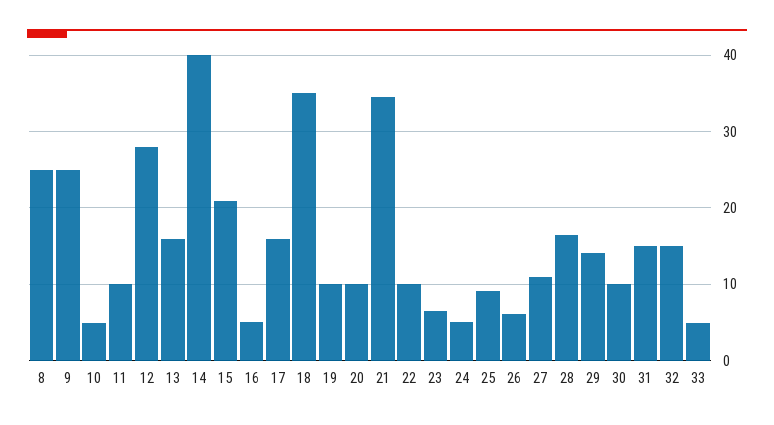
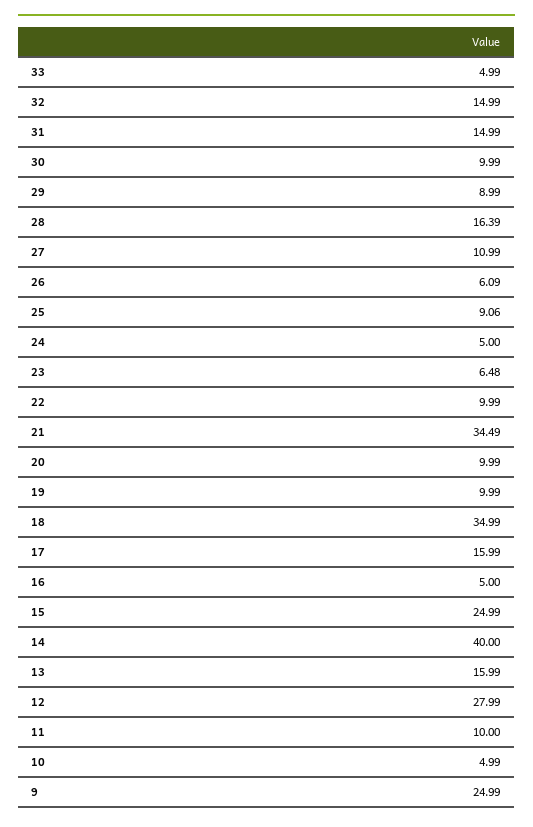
  {
-   "8": 25,
    "9": 24.99,
    "10": 4.99,
    "11": 10,
    "12": 27.99,
    "13": 15.99,
    "14": 40,
-   "15": 21,
+   "15": 24.99,
    "16": 5,
    "17": 15.99,
    "18": 34.99,
    "19": 9.99,
    "20": 9.99,
    "21": 34.49,
    "22": 9.99,
    "23": 6.48,
    "24": 5,
    "25": 9.06,
    "26": 6.09,
    "27": 10.99,
    "28": 16.39,
-   "29": 14,
+   "29": 8.99,
    "30": 9.99,
    "31": 14.99,
    "32": 14.99,
    "33": 4.99
  }

